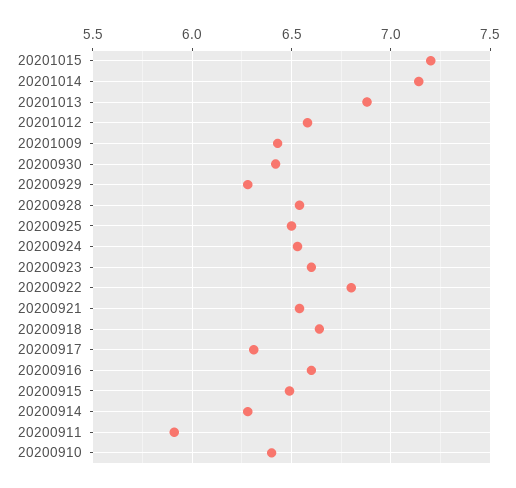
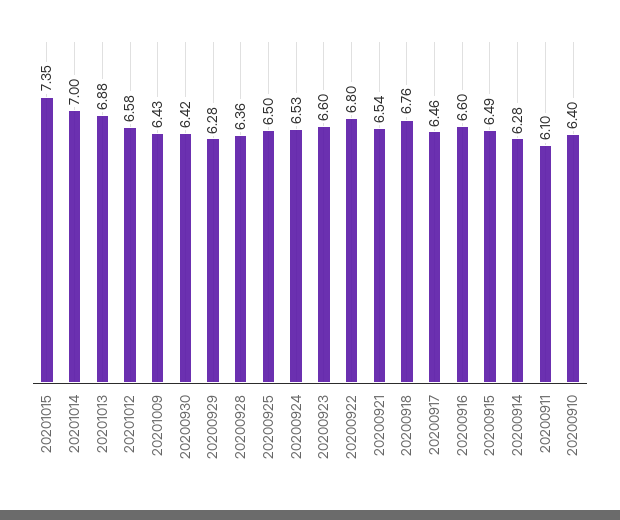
  {
-   "20201015": 7.2,
+   "20201015": 7.35,
-   "20201014": 7.15,
+   "20201014": 7,
    "20201013": 6.88,
    "20201012": 6.58,
    "20201009": 6.43,
    "20200930": 6.42,
    "20200929": 6.28,
-   "20200928": 6.55,
+   "20200928": 6.36,
    "20200925": 6.5,
    "20200924": 6.53,
    "20200923": 6.6,
    "20200922": 6.8,
    "20200921": 6.54,
-   "20200918": 6.65,
+   "20200918": 6.76,
-   "20200917": 6.3,
+   "20200917": 6.46,
    "20200916": 6.6,
    "20200915": 6.49,
    "20200914": 6.28,
-   "20200911": 5.9,
+   "20200911": 6.1,
    "20200910": 6.4
  }

